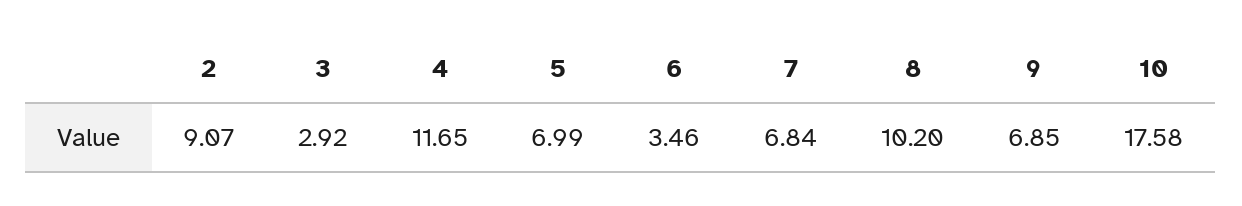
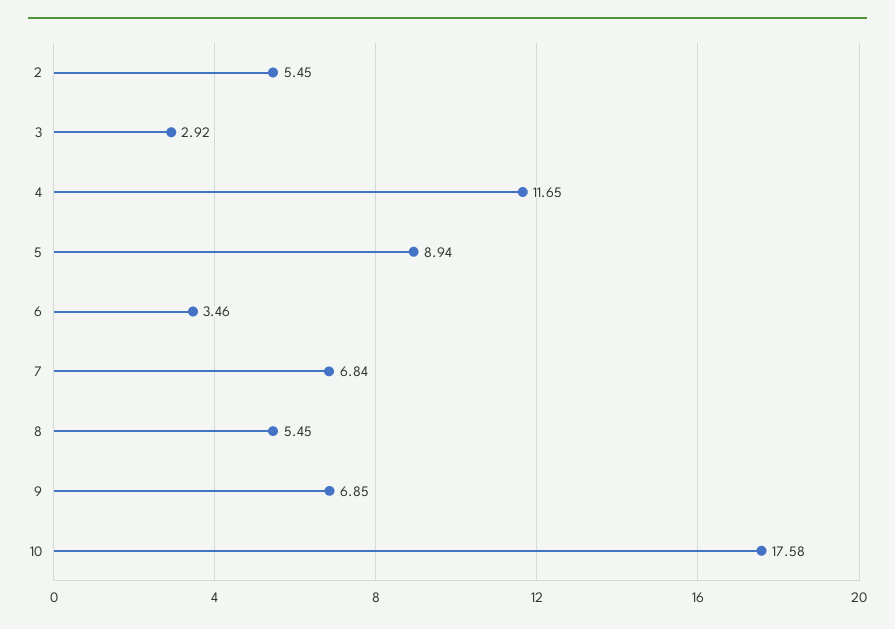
  {
-   "2": 9.07,
+   "2": 5.45,
    "3": 2.92,
    "4": 11.65,
-   "5": 6.99,
+   "5": 8.94,
    "6": 3.46,
    "7": 6.84,
-   "8": 10.2,
+   "8": 5.45,
    "9": 6.85,
    "10": 17.58
  }

